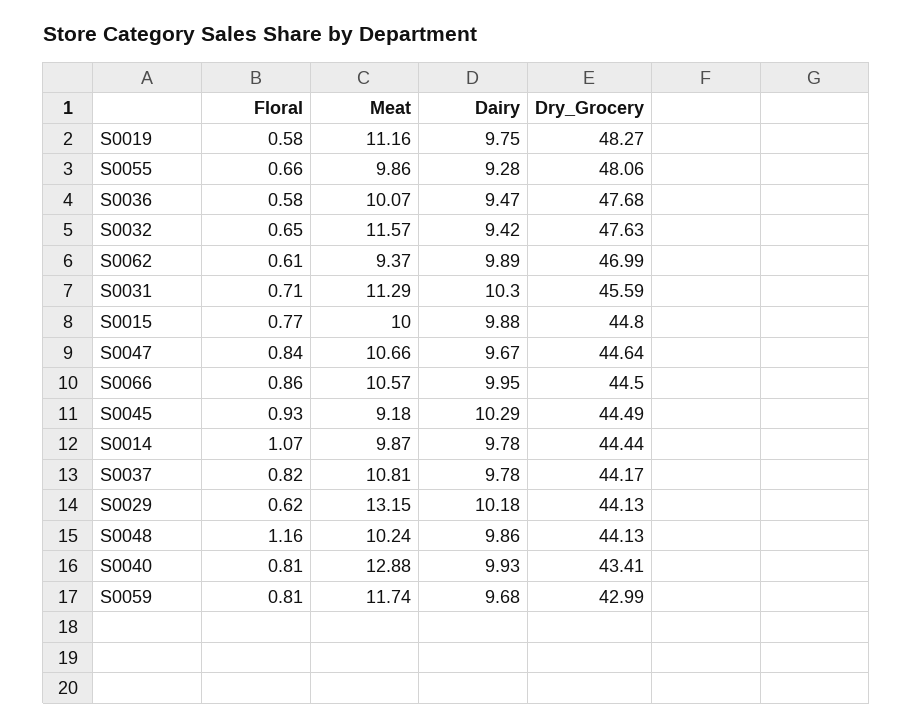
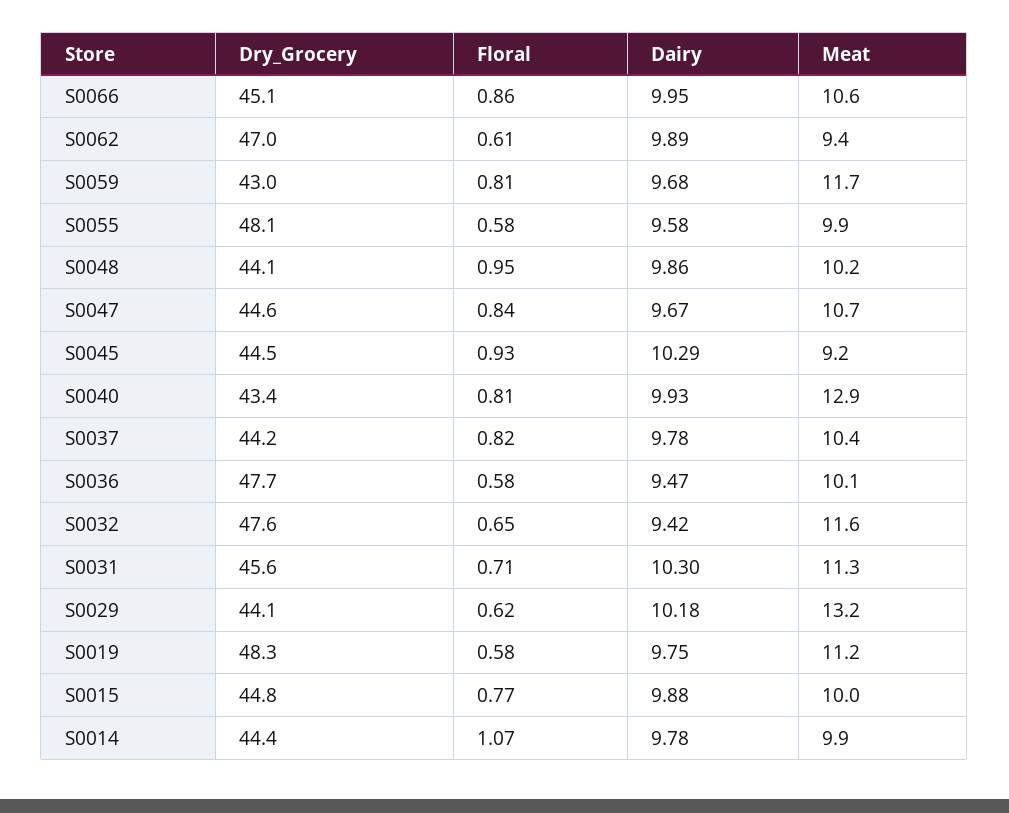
  {
    "Floral": {
      "S0019": 0.58,
-     "S0055": 0.66,
+     "S0055": 0.58,
      "S0036": 0.58,
      "S0032": 0.65,
      "S0062": 0.61,
      "S0031": 0.71,
      "S0015": 0.77,
      "S0047": 0.84,
      "S0066": 0.86,
      "S0045": 0.93,
      "S0014": 1.07,
      "S0037": 0.82,
      "S0029": 0.62,
-     "S0048": 1.16,
+     "S0048": 0.95,
      "S0040": 0.81,
      "S0059": 0.81
    },
    "Meat": {
      "S0019": 11.16,
      "S0055": 9.86,
      "S0036": 10.07,
      "S0032": 11.57,
      "S0062": 9.37,
      "S0031": 11.29,
      "S0015": 10,
      "S0047": 10.66,
      "S0066": 10.57,
      "S0045": 9.18,
      "S0014": 9.87,
-     "S0037": 10.81,
+     "S0037": 10.4,
      "S0029": 13.15,
      "S0048": 10.24,
      "S0040": 12.88,
      "S0059": 11.74
    },
    "Dairy": {
      "S0019": 9.75,
-     "S0055": 9.28,
+     "S0055": 9.58,
      "S0036": 9.47,
      "S0032": 9.42,
      "S0062": 9.89,
      "S0031": 10.3,
      "S0015": 9.88,
      "S0047": 9.67,
      "S0066": 9.95,
      "S0045": 10.29,
      "S0014": 9.78,
      "S0037": 9.78,
      "S0029": 10.18,
      "S0048": 9.86,
      "S0040": 9.93,
      "S0059": 9.68
    },
    "Dry_Grocery": {
      "S0019": 48.27,
      "S0055": 48.06,
      "S0036": 47.68,
      "S0032": 47.63,
      "S0062": 46.99,
      "S0031": 45.59,
      "S0015": 44.8,
      "S0047": 44.64,
-     "S0066": 44.5,
+     "S0066": 45.1,
      "S0045": 44.49,
      "S0014": 44.44,
      "S0037": 44.17,
      "S0029": 44.13,
      "S0048": 44.13,
      "S0040": 43.41,
      "S0059": 42.99
    }
  }

